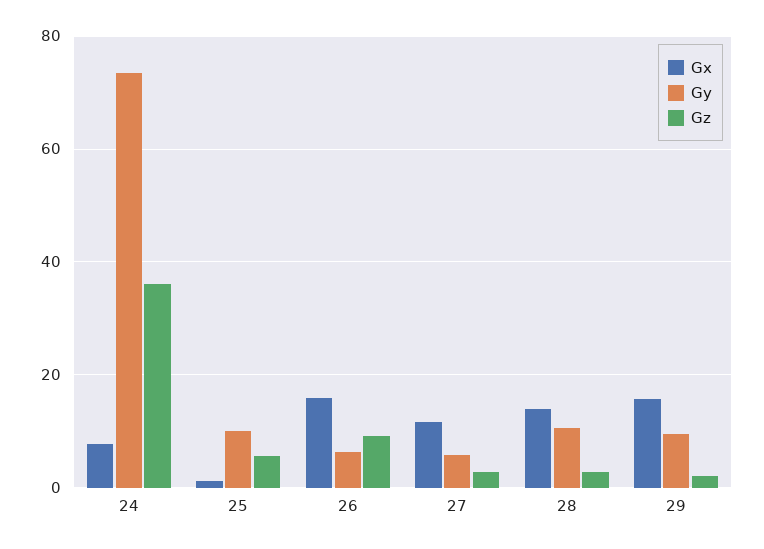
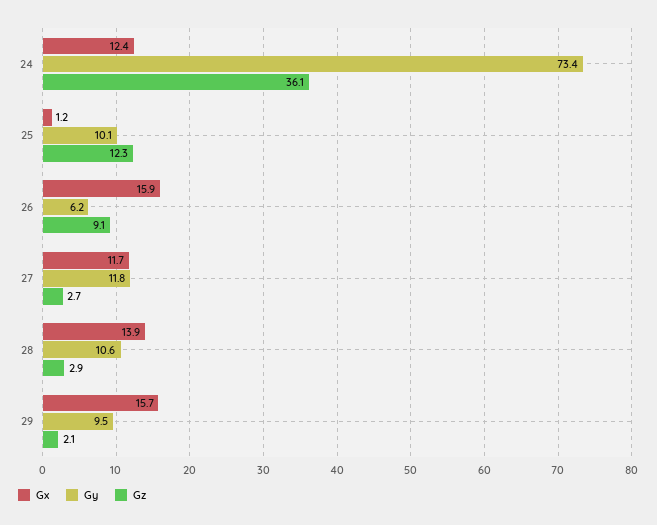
  {
    "Gx": {
-     "24": 8,
+     "24": 12.4,
      "25": 1.2,
      "26": 15.9,
      "27": 11.7,
      "28": 13.9,
      "29": 15.7
    },
    "Gy": {
      "24": 73.4,
      "25": 10.1,
      "26": 6.2,
-     "27": 6,
+     "27": 11.8,
      "28": 10.6,
      "29": 9.5
    },
    "Gz": {
      "24": 36.1,
-     "25": 6,
+     "25": 12.3,
      "26": 9.1,
      "27": 2.7,
      "28": 2.9,
      "29": 2.1
    }
  }

